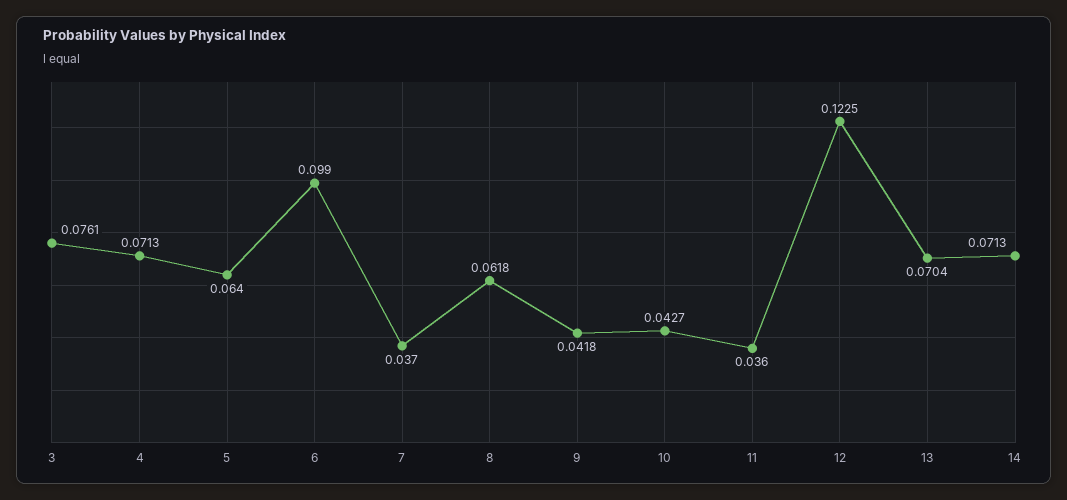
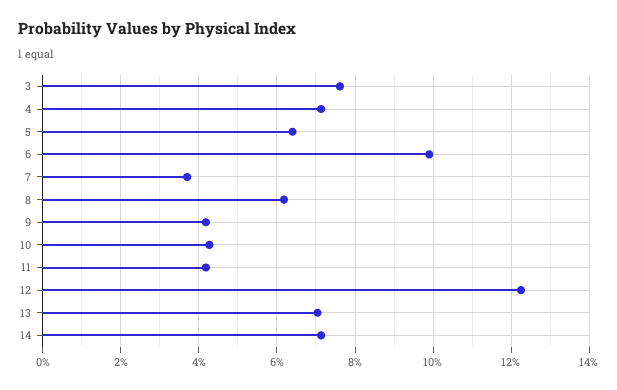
  {
    "3": 0.0761,
    "4": 0.0713,
    "5": 0.064,
    "6": 0.099,
    "7": 0.037,
    "8": 0.0618,
    "9": 0.0418,
    "10": 0.0427,
-   "11": 0.036,
+   "11": 0.042,
    "12": 0.1225,
    "13": 0.0704,
    "14": 0.0713
  }

